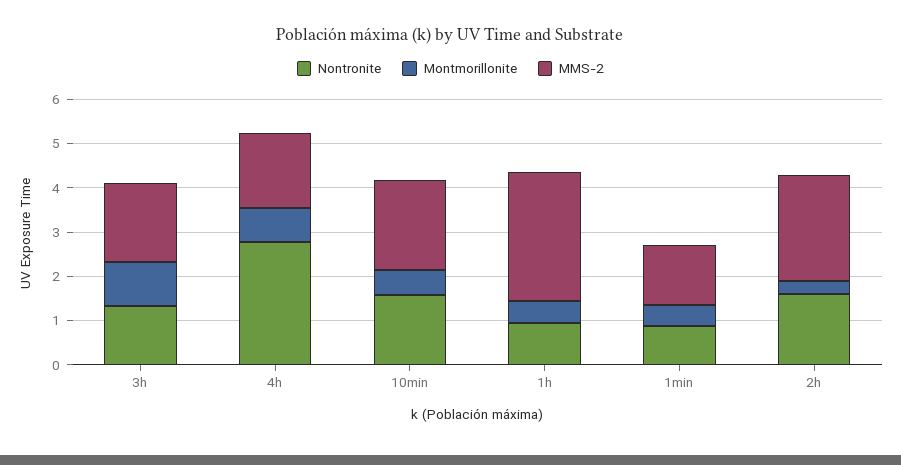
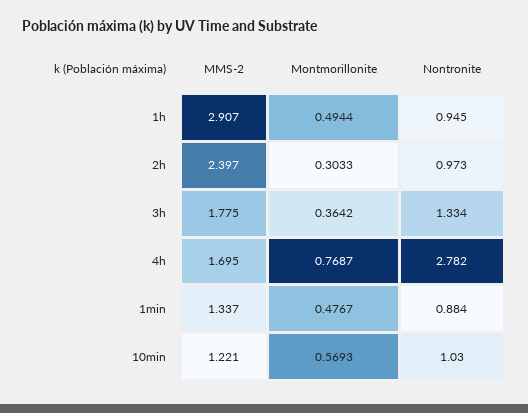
  {
    "Nontronite": {
      "3h": 1.334,
      "4h": 2.782,
-     "10min": 1.6,
+     "10min": 1.03,
      "1h": 0.945,
      "1min": 0.884,
-     "2h": 1.6
+     "2h": 0.973
    },
    "Montmorillonite": {
-     "3h": 1,
+     "3h": 0.3642,
      "4h": 0.7687,
      "10min": 0.5693,
      "1h": 0.4944,
      "1min": 0.4767,
      "2h": 0.3033
    },
    "MMS-2": {
      "3h": 1.775,
      "4h": 1.695,
-     "10min": 2,
+     "10min": 1.221,
      "1h": 2.907,
      "1min": 1.337,
      "2h": 2.397
    }
  }

